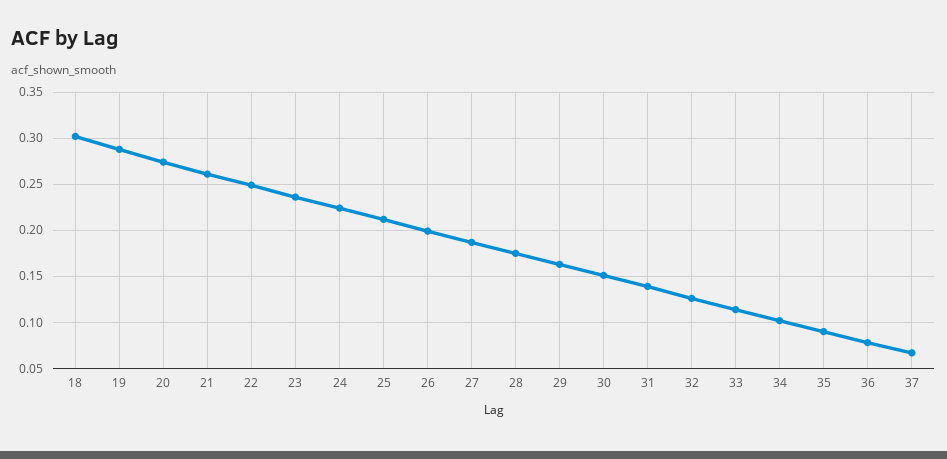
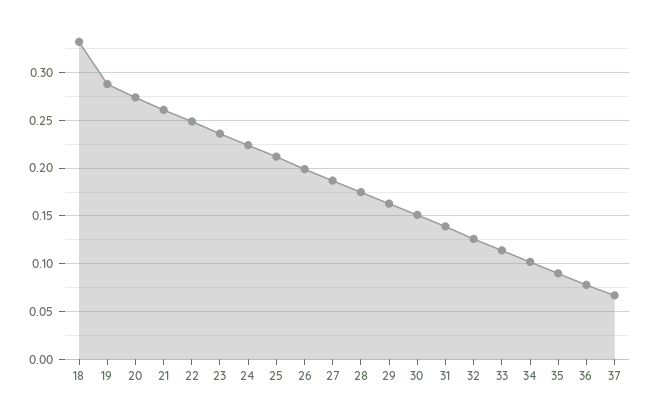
  {
-   "18": 0.3,
+   "18": 0.33,
    "19": 0.29,
    "20": 0.27,
    "21": 0.26,
    "22": 0.25,
    "23": 0.24,
    "24": 0.22,
    "25": 0.21,
    "26": 0.2,
    "27": 0.19,
    "28": 0.18,
    "29": 0.16,
    "30": 0.15,
    "31": 0.14,
    "32": 0.13,
    "33": 0.11,
    "34": 0.1,
    "35": 0.09,
    "36": 0.08,
    "37": 0.07
  }

